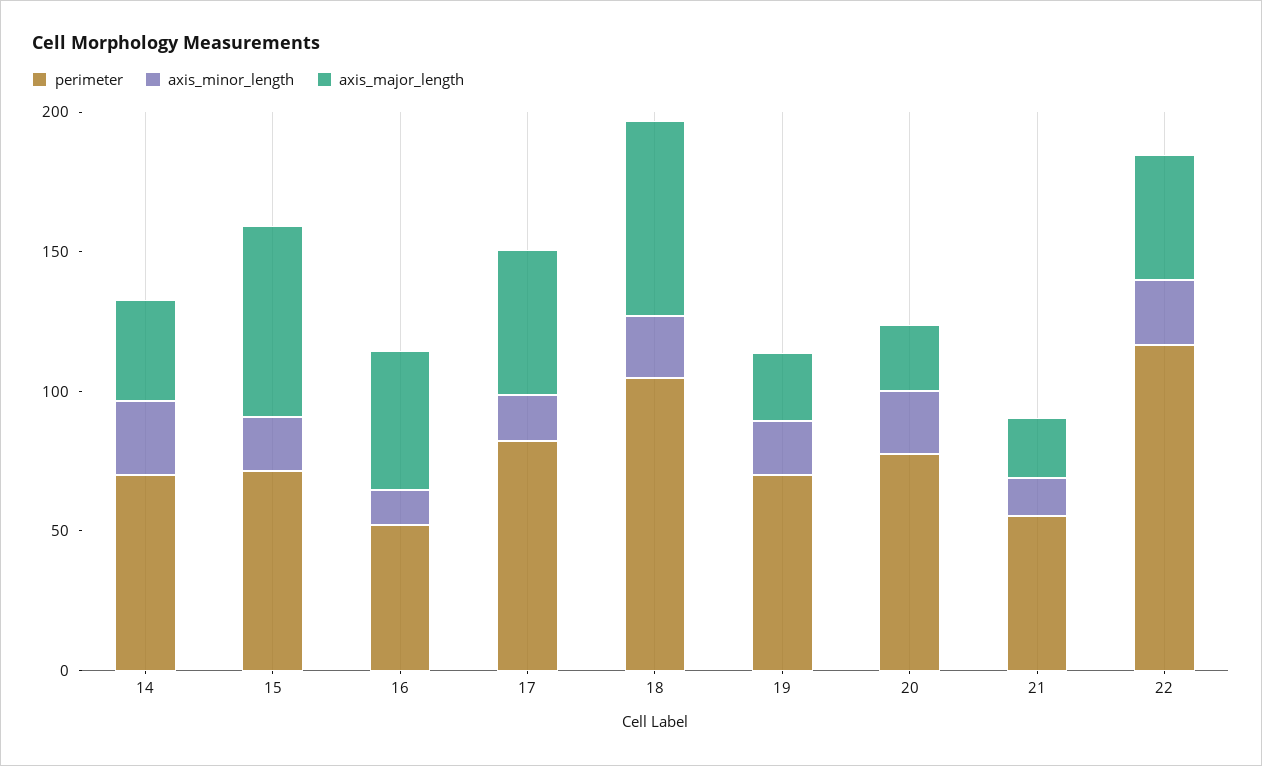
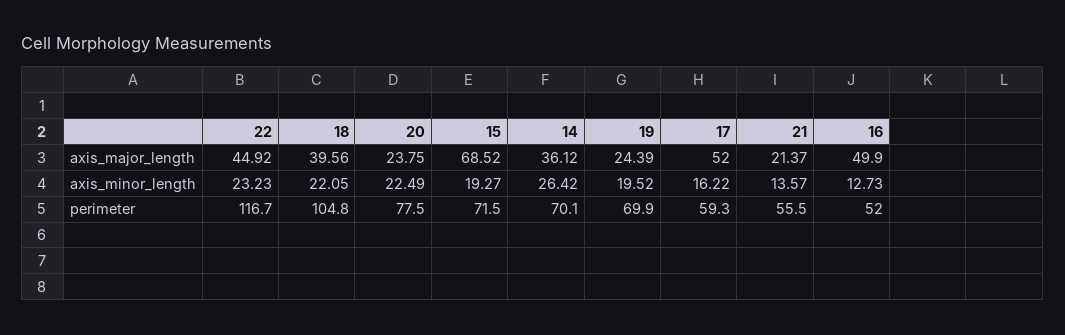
  {
    "perimeter": {
      "14": 70.1,
      "15": 71.5,
      "16": 52,
-     "17": 80,
+     "17": 59.3,
      "18": 104.8,
      "19": 69.9,
      "20": 77.5,
      "21": 55.5,
      "22": 116.7
    },
    "axis_minor_length": {
      "14": 26.42,
      "15": 19.27,
      "16": 12.73,
      "17": 16.22,
      "18": 22.05,
      "19": 19.52,
      "20": 22.49,
      "21": 13.57,
      "22": 23.23
    },
    "axis_major_length": {
      "14": 36.12,
      "15": 68.52,
      "16": 49.9,
      "17": 52,
-     "18": 70,
+     "18": 39.56,
      "19": 24.39,
      "20": 23.75,
      "21": 21.37,
      "22": 44.92
    }
  }

